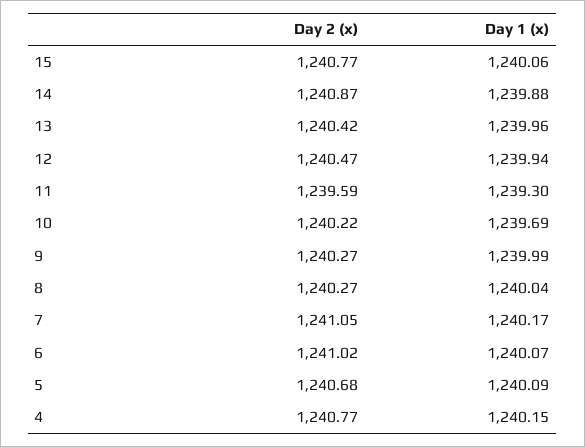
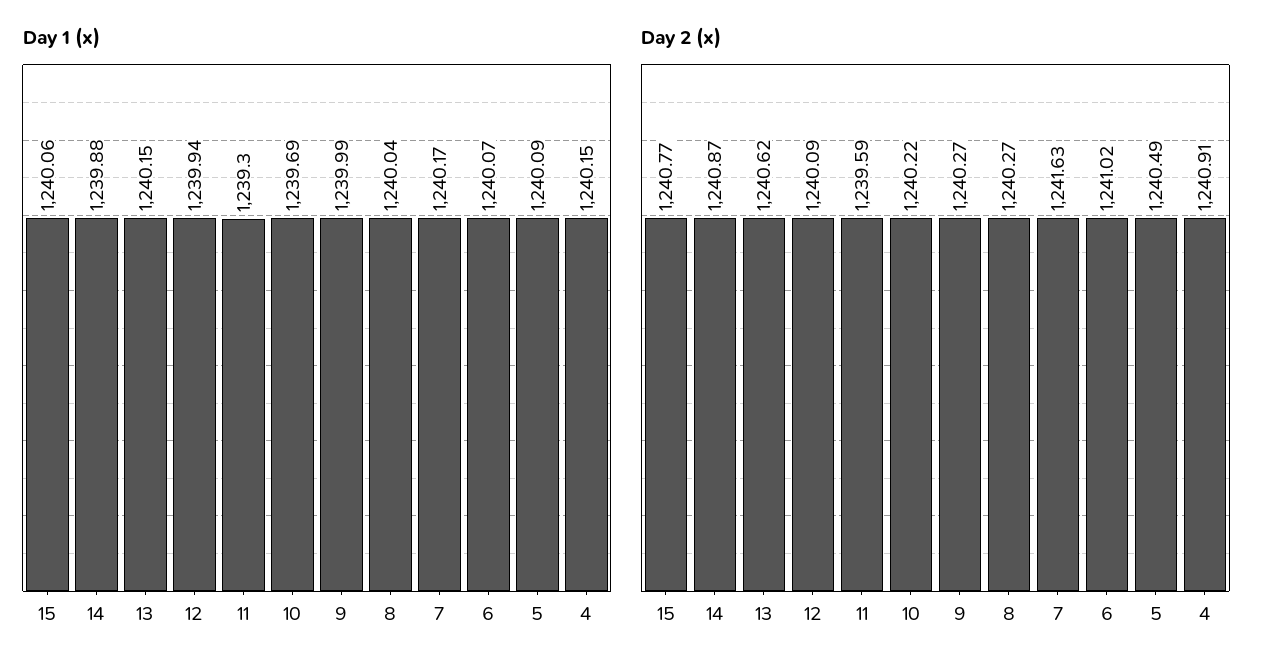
  {
    "Day 2 (x)": {
      "15": 1240.77,
      "14": 1240.87,
-     "13": 1240.42,
+     "13": 1240.62,
-     "12": 1240.47,
+     "12": 1240.09,
      "11": 1239.59,
      "10": 1240.22,
      "9": 1240.27,
      "8": 1240.27,
-     "7": 1241.05,
+     "7": 1241.63,
      "6": 1241.02,
-     "5": 1240.68,
+     "5": 1240.49,
-     "4": 1240.77
+     "4": 1240.91
    },
    "Day 1 (x)": {
      "15": 1240.06,
      "14": 1239.88,
-     "13": 1239.96,
+     "13": 1240.15,
      "12": 1239.94,
      "11": 1239.3,
      "10": 1239.69,
      "9": 1239.99,
      "8": 1240.04,
      "7": 1240.17,
      "6": 1240.07,
      "5": 1240.09,
      "4": 1240.15
    }
  }

